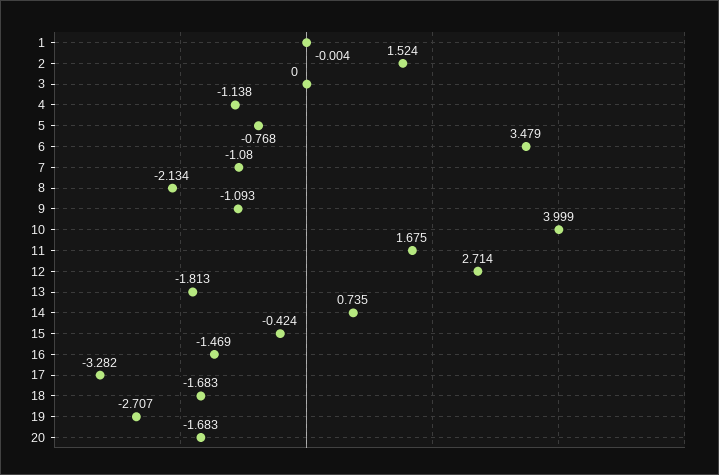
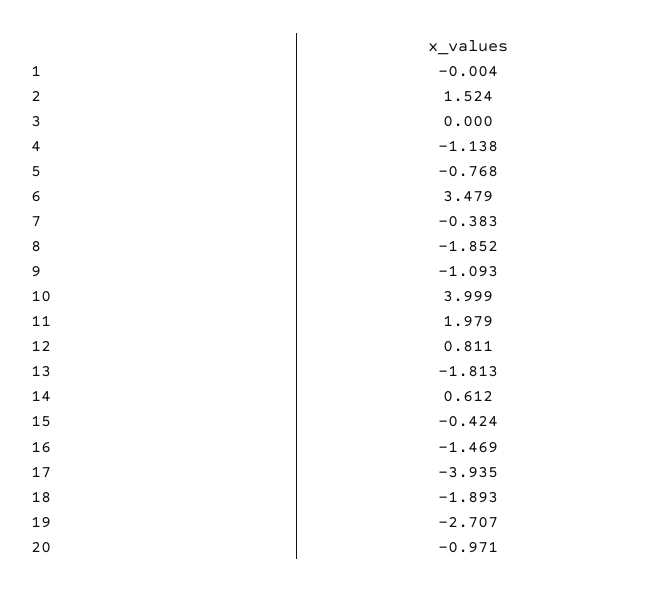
  {
    "1": -0.004,
    "2": 1.524,
    "3": 0,
    "4": -1.138,
    "5": -0.768,
    "6": 3.479,
-   "7": -1.08,
+   "7": -0.383,
-   "8": -2.134,
+   "8": -1.852,
    "9": -1.093,
    "10": 3.999,
-   "11": 1.675,
+   "11": 1.979,
-   "12": 2.714,
+   "12": 0.811,
    "13": -1.813,
-   "14": 0.735,
+   "14": 0.612,
    "15": -0.424,
    "16": -1.469,
-   "17": -3.282,
+   "17": -3.935,
-   "18": -1.683,
+   "18": -1.893,
    "19": -2.707,
-   "20": -1.683
+   "20": -0.971
  }

